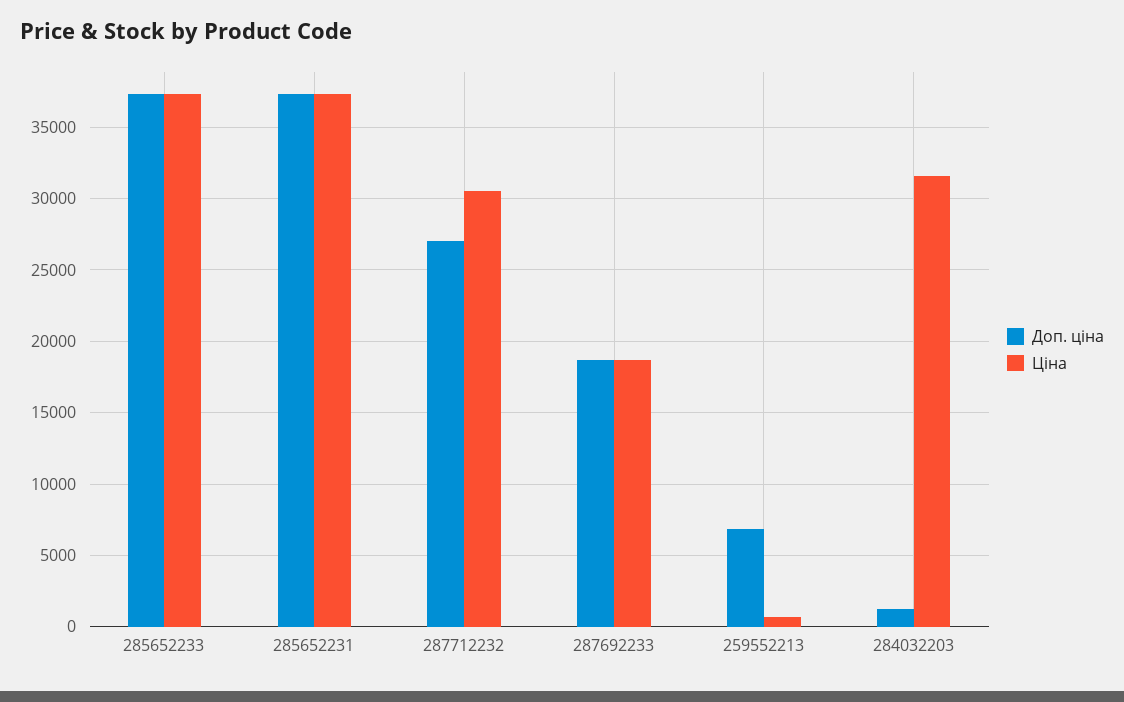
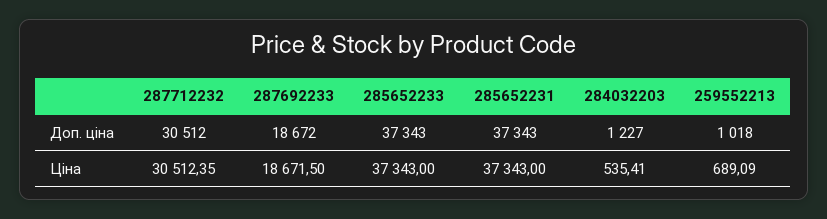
  {
    "Доп. ціна": {
      "285652233": 37343,
      "285652231": 37343,
-     "287712232": 27000,
+     "287712232": 30512,
      "287692233": 18672,
-     "259552213": 7000,
+     "259552213": 1018,
      "284032203": 1227
    },
    "Ціна": {
      "285652233": 37343,
      "285652231": 37343,
      "287712232": 30512.35,
      "287692233": 18671.5,
      "259552213": 689.09,
-     "284032203": 31500
+     "284032203": 535.41
    }
  }

